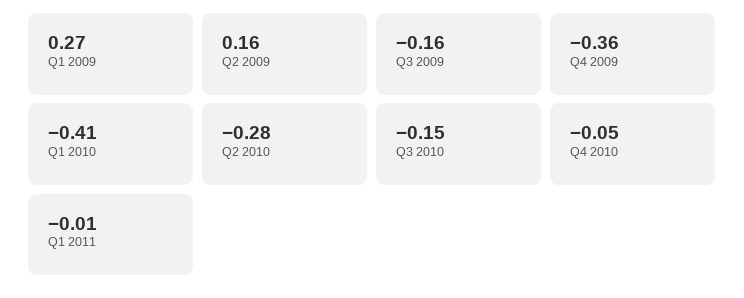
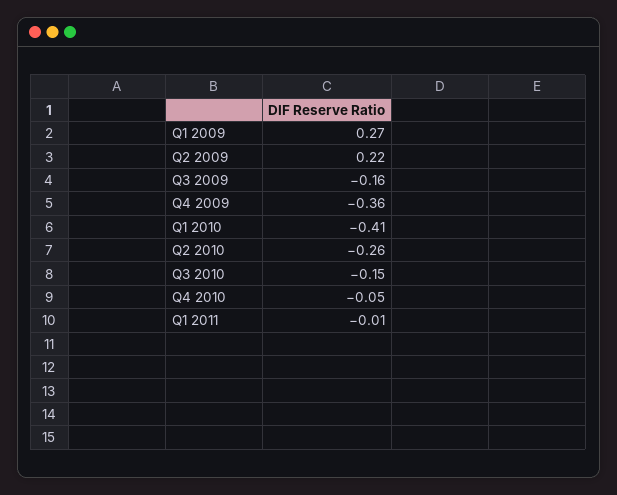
  {
    "Q1 2009": 0.27,
-   "Q2 2009": 0.16,
+   "Q2 2009": 0.22,
    "Q3 2009": -0.16,
    "Q4 2009": -0.36,
    "Q1 2010": -0.41,
-   "Q2 2010": -0.28,
+   "Q2 2010": -0.26,
    "Q3 2010": -0.15,
    "Q4 2010": -0.05,
    "Q1 2011": -0.01
  }

